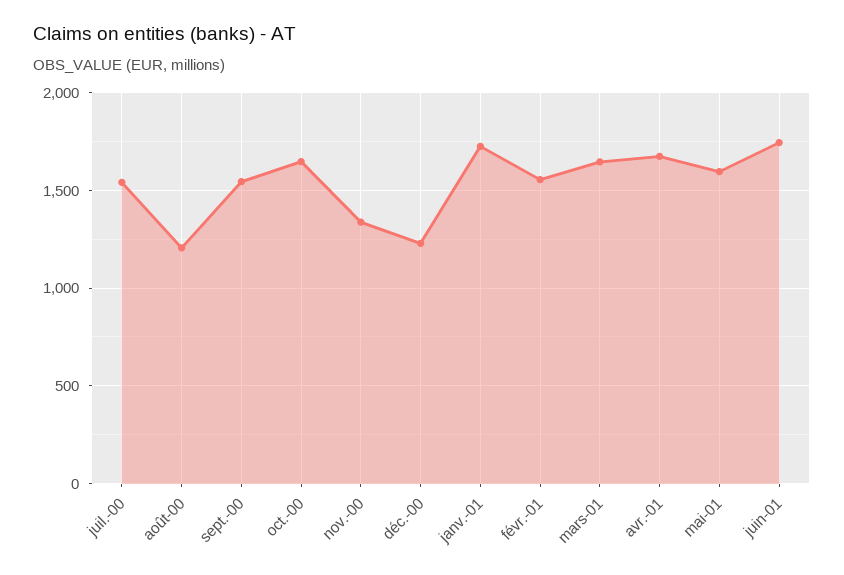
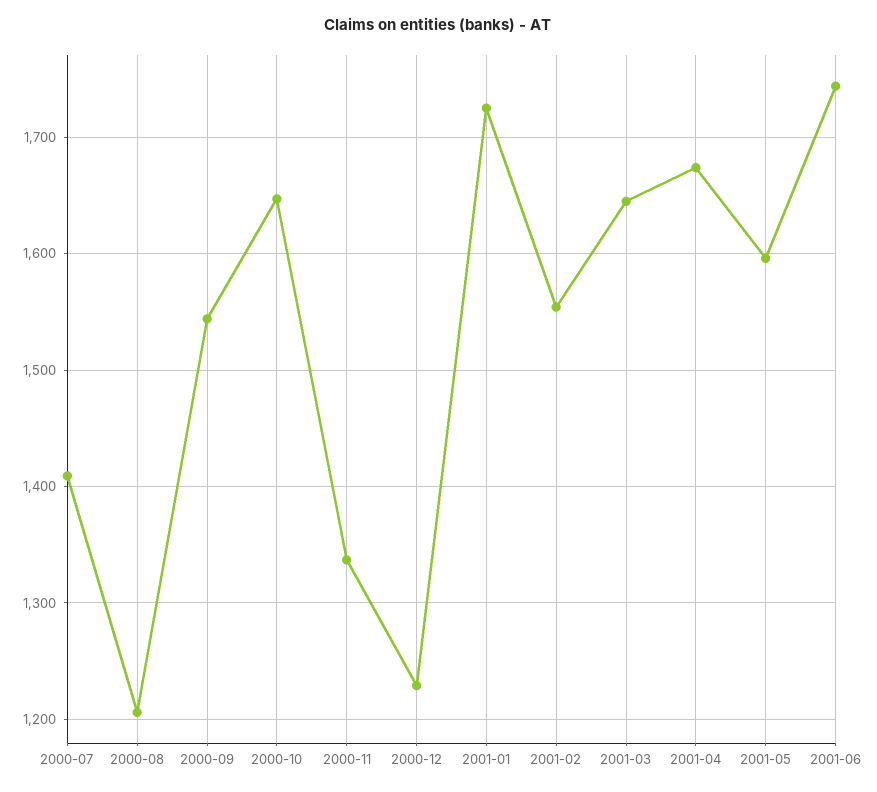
  {
-   "juil.-00": 1550,
+   "juil.-00": 1410,
    "août-00": 1210,
    "sept.-00": 1540,
    "oct.-00": 1650,
    "nov.-00": 1340,
    "déc.-00": 1230,
    "janv.-01": 1730,
    "févr.-01": 1550,
    "mars-01": 1650,
    "avr.-01": 1670,
    "mai-01": 1600,
    "juin-01": 1740
  }

